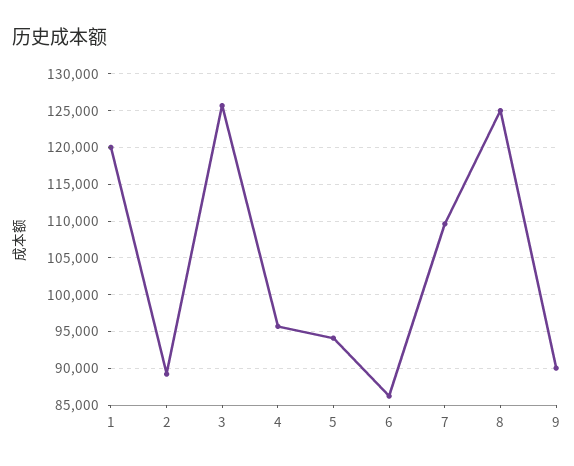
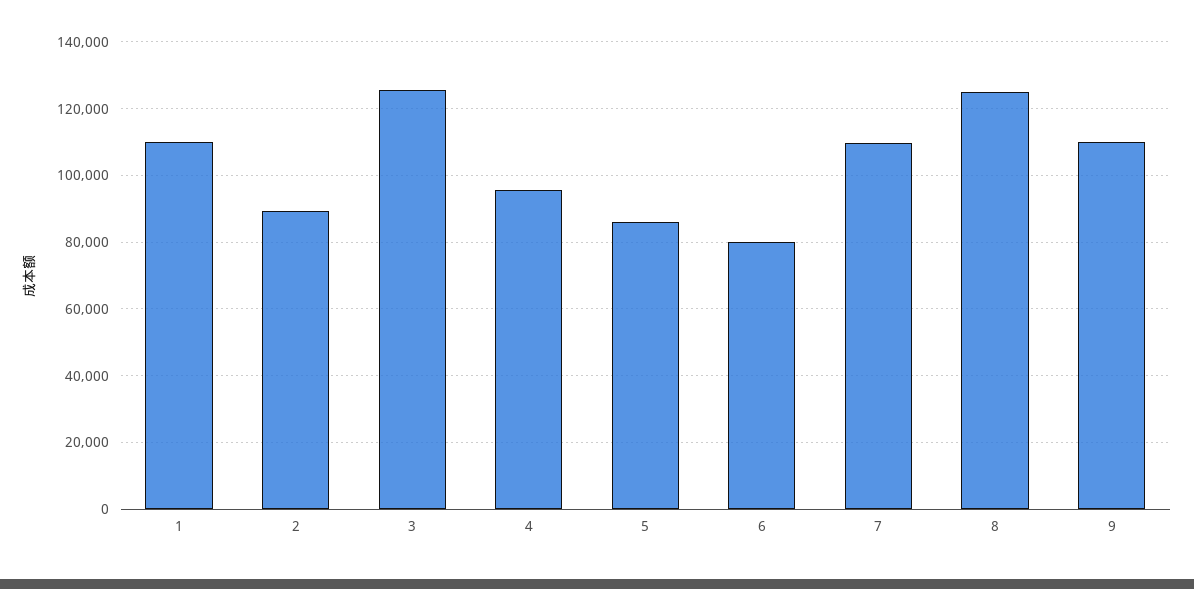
  {
-   "1": 120000,
+   "1": 110000,
    "2": 89000,
    "3": 126000,
    "4": 96000,
-   "5": 94000,
+   "5": 86000,
-   "6": 86000,
+   "6": 80000,
    "7": 110000,
    "8": 125000,
-   "9": 90000
+   "9": 110000
  }

